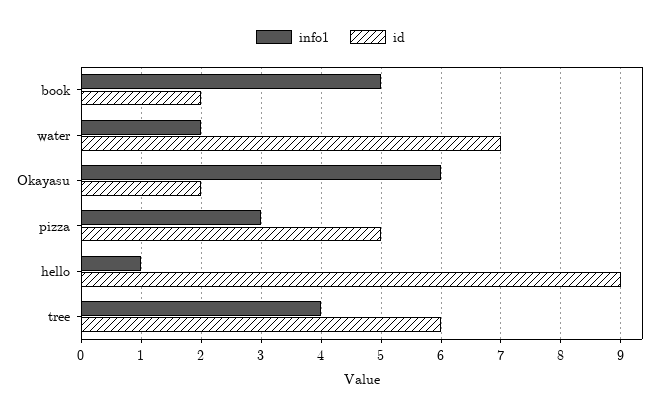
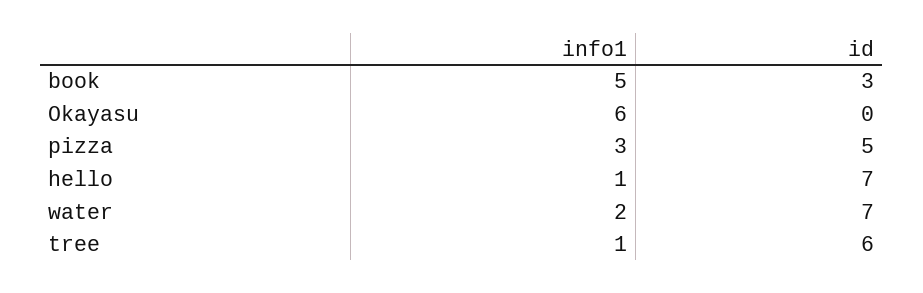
  {
    "info1": {
      "book": 5,
      "water": 2,
      "Okayasu": 6,
      "pizza": 3,
      "hello": 1,
-     "tree": 4
+     "tree": 1
    },
    "id": {
-     "book": 2,
+     "book": 3,
      "water": 7,
-     "Okayasu": 2,
+     "Okayasu": 0,
      "pizza": 5,
-     "hello": 9,
+     "hello": 7,
      "tree": 6
    }
  }

